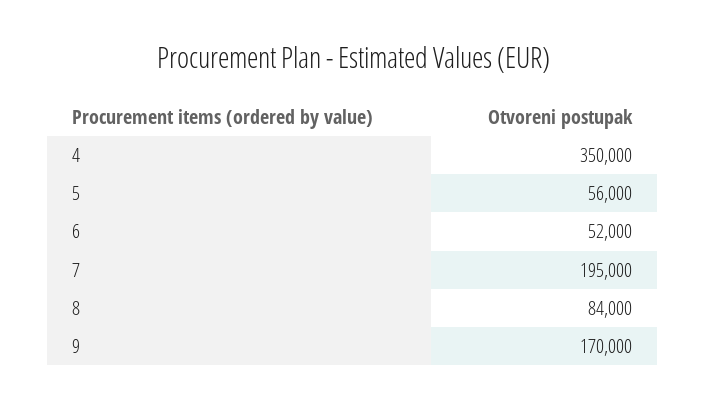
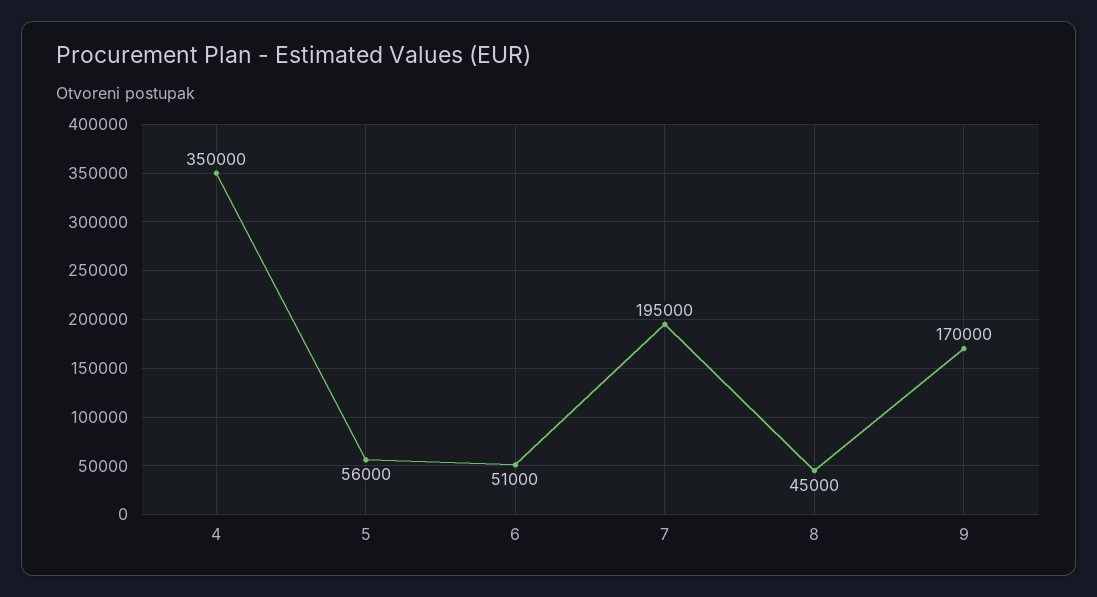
  {
    "4": 350000,
    "5": 56000,
-   "6": 52000,
+   "6": 51000,
    "7": 195000,
-   "8": 84000,
+   "8": 45000,
    "9": 170000
  }

